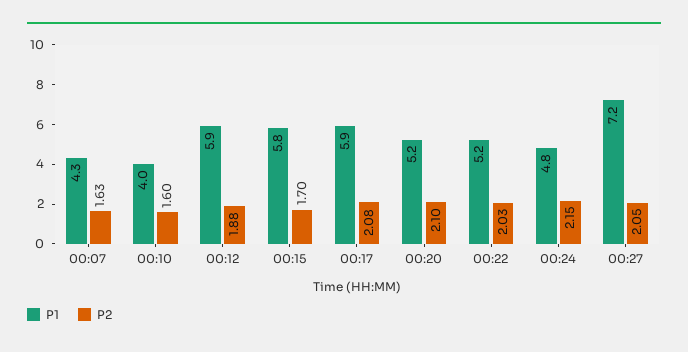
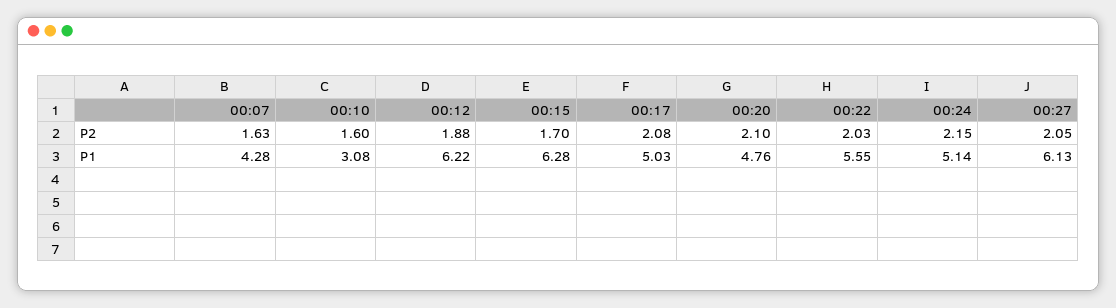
  {
    "P1": {
      "00:07": 4.28,
-     "00:10": 4,
+     "00:10": 3.08,
-     "00:12": 5.9,
+     "00:12": 6.22,
-     "00:15": 5.8,
+     "00:15": 6.28,
-     "00:17": 5.9,
+     "00:17": 5.03,
-     "00:20": 5.2,
+     "00:20": 4.76,
-     "00:22": 5.2,
+     "00:22": 5.55,
-     "00:24": 4.8,
+     "00:24": 5.14,
-     "00:27": 7.2
+     "00:27": 6.13
    },
    "P2": {
      "00:07": 1.63,
      "00:10": 1.6,
      "00:12": 1.88,
      "00:15": 1.7,
      "00:17": 2.08,
      "00:20": 2.1,
      "00:22": 2.03,
      "00:24": 2.15,
      "00:27": 2.05
    }
  }

